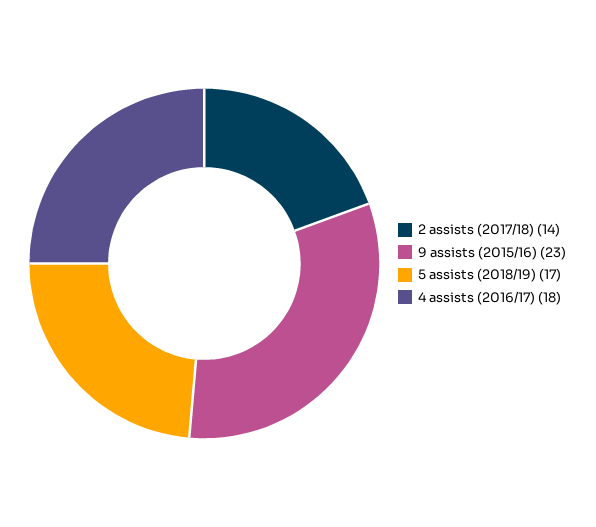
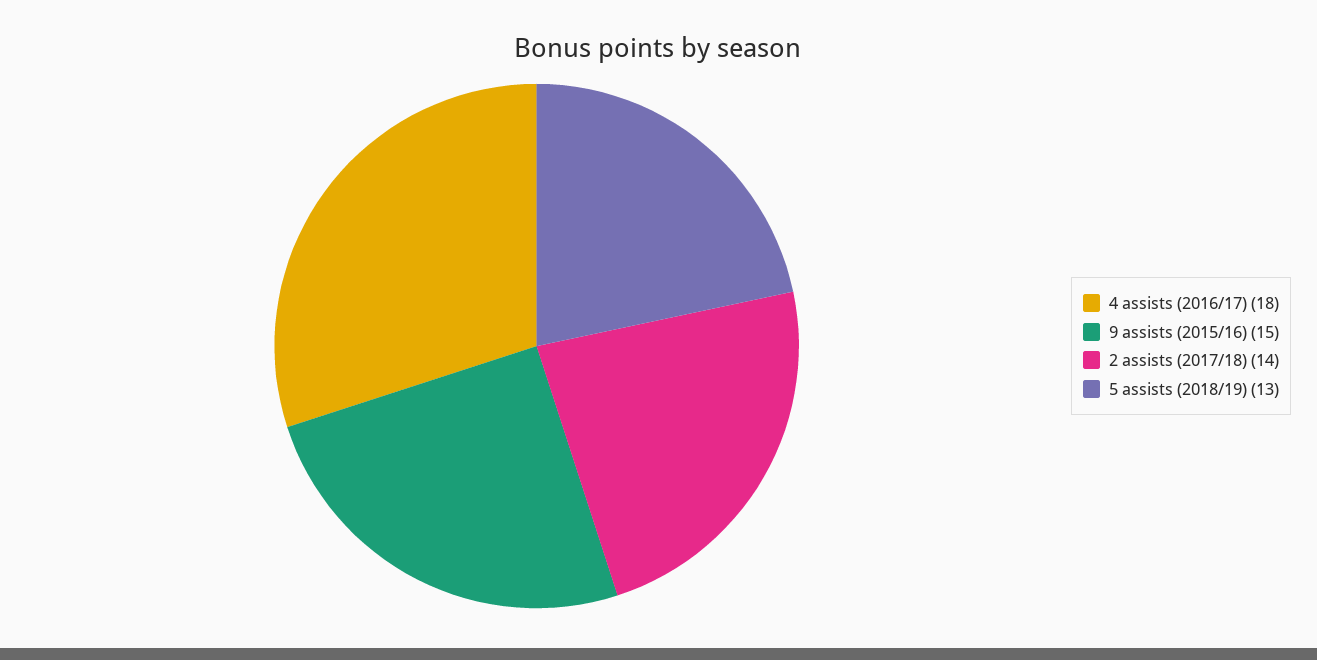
  {
    "2 assists (2017/18)": 14,
-   "9 assists (2015/16)": 23,
+   "9 assists (2015/16)": 15,
-   "5 assists (2018/19)": 17,
+   "5 assists (2018/19)": 13,
    "4 assists (2016/17)": 18
  }

